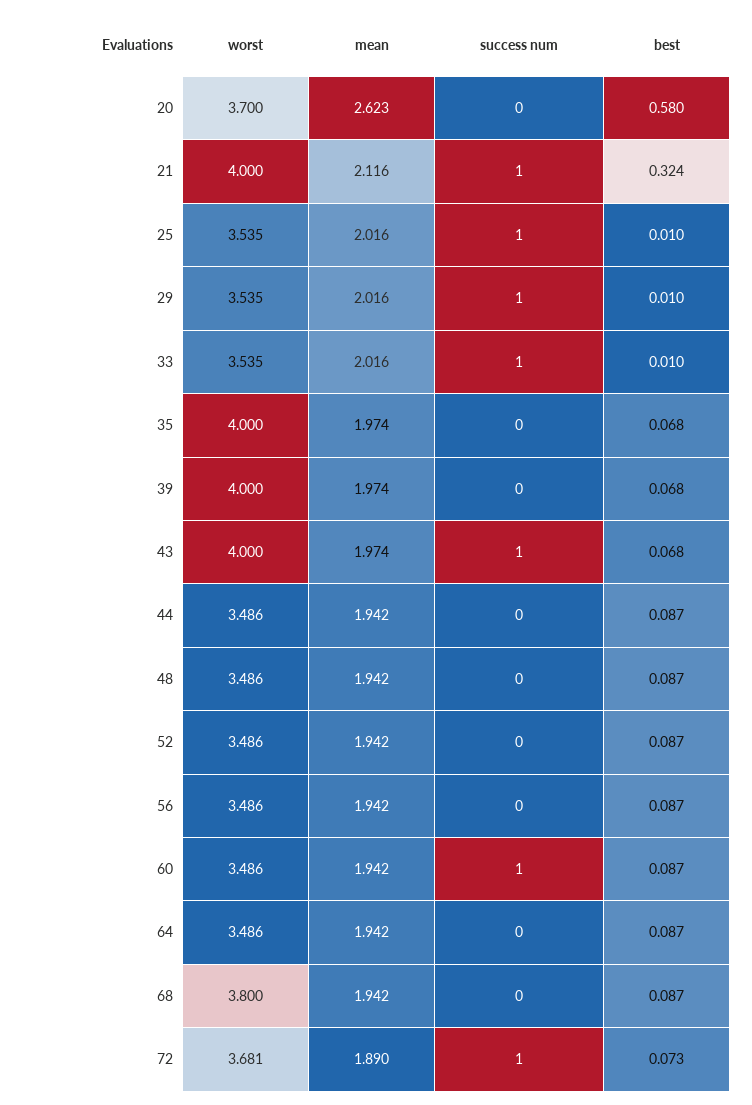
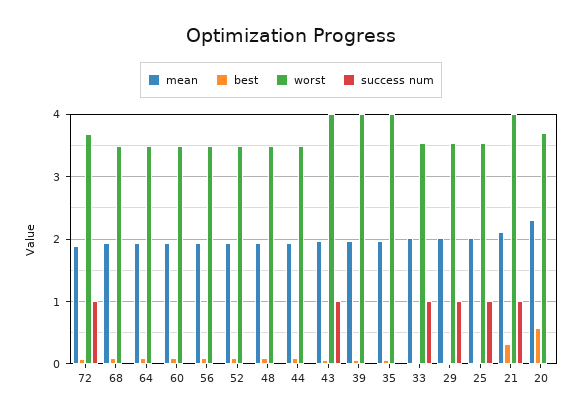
  {
    "worst": {
      "20": 3.7,
      "21": 4,
      "25": 3.535,
      "29": 3.535,
      "33": 3.535,
      "35": 4,
      "39": 4,
      "43": 4,
      "44": 3.486,
      "48": 3.486,
      "52": 3.486,
      "56": 3.486,
      "60": 3.486,
      "64": 3.486,
-     "68": 3.8,
+     "68": 3.5,
      "72": 3.681
    },
    "mean": {
-     "20": 2.623,
+     "20": 2.3,
      "21": 2.116,
      "25": 2.016,
      "29": 2.016,
      "33": 2.016,
      "35": 1.974,
      "39": 1.974,
      "43": 1.974,
      "44": 1.942,
      "48": 1.942,
      "52": 1.942,
      "56": 1.942,
      "60": 1.942,
      "64": 1.942,
      "68": 1.942,
      "72": 1.89
    },
    "success num": {
      "20": 0,
      "21": 1,
      "25": 1,
      "29": 1,
      "33": 1,
      "35": 0,
      "39": 0,
      "43": 1,
      "44": 0,
      "48": 0,
      "52": 0,
      "56": 0,
-     "60": 1,
+     "60": 0,
      "64": 0,
      "68": 0,
      "72": 1
    },
    "best": {
      "20": 0.58,
      "21": 0.324,
      "25": 0.01,
      "29": 0.01,
      "33": 0.01,
      "35": 0.068,
      "39": 0.068,
      "43": 0.068,
      "44": 0.087,
      "48": 0.087,
      "52": 0.087,
      "56": 0.087,
      "60": 0.087,
      "64": 0.087,
      "68": 0.087,
      "72": 0.073
    }
  }

